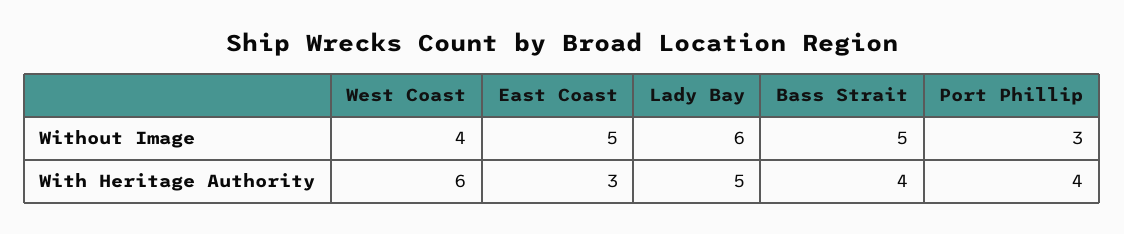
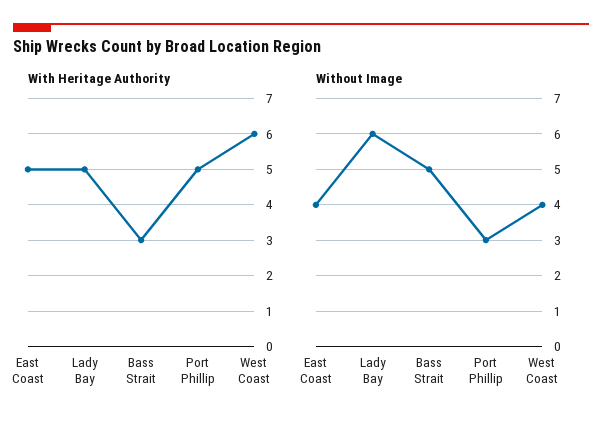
  {
    "Without Image": {
      "West Coast": 4,
-     "East Coast": 5,
+     "East Coast": 4,
      "Lady Bay": 6,
      "Bass Strait": 5,
      "Port Phillip": 3
    },
    "With Heritage Authority": {
      "West Coast": 6,
-     "East Coast": 3,
+     "East Coast": 5,
      "Lady Bay": 5,
-     "Bass Strait": 4,
+     "Bass Strait": 3,
-     "Port Phillip": 4
+     "Port Phillip": 5
    }
  }

